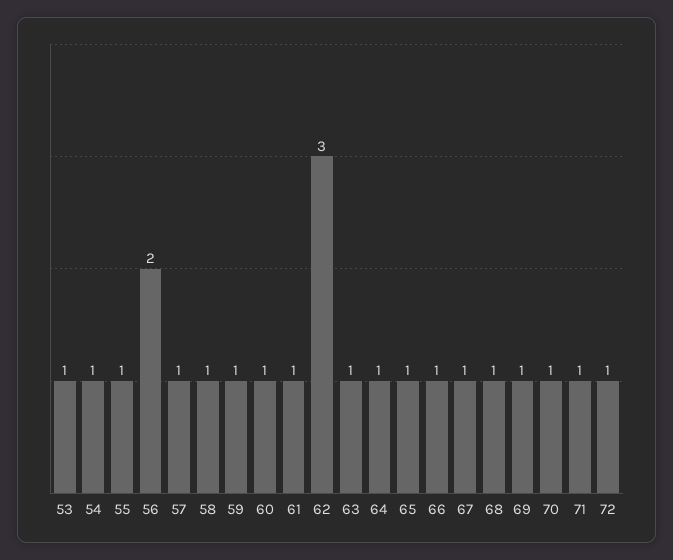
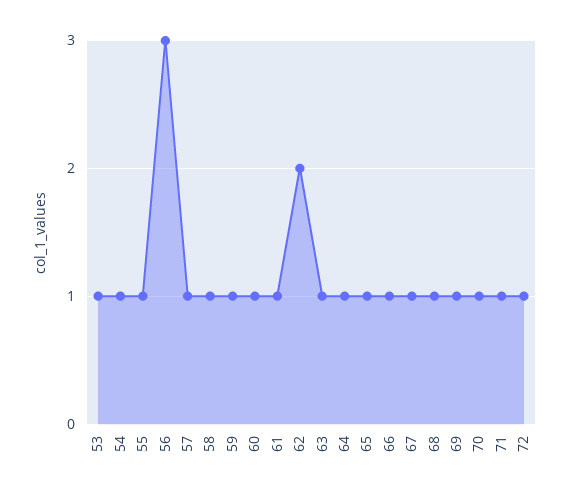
  {
    "53": 1,
    "54": 1,
    "55": 1,
-   "56": 2,
+   "56": 3,
    "57": 1,
    "58": 1,
    "59": 1,
    "60": 1,
    "61": 1,
-   "62": 3,
+   "62": 2,
    "63": 1,
    "64": 1,
    "65": 1,
    "66": 1,
    "67": 1,
    "68": 1,
    "69": 1,
    "70": 1,
    "71": 1,
    "72": 1
  }

